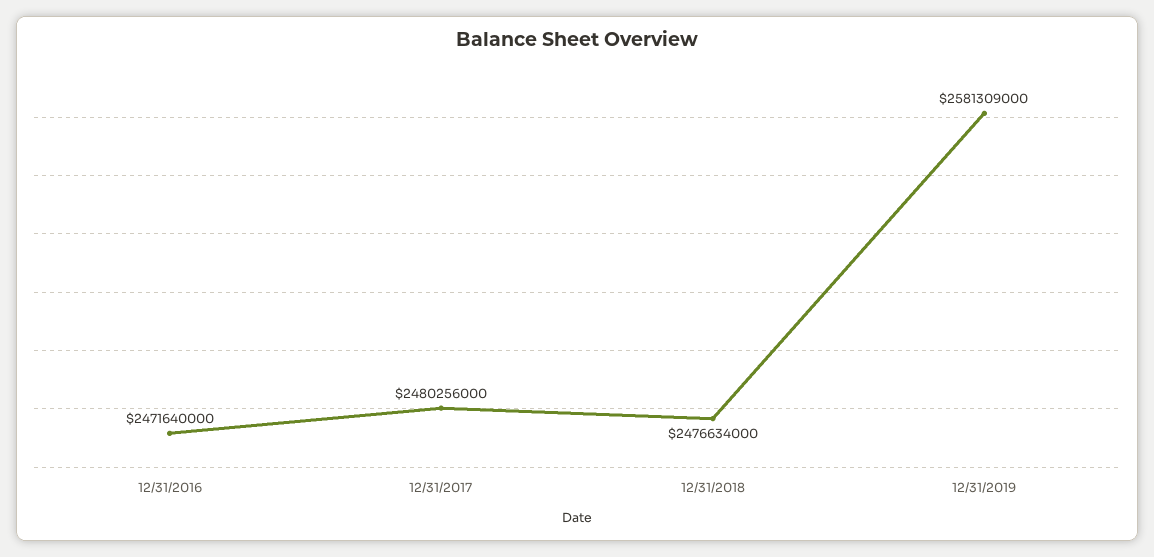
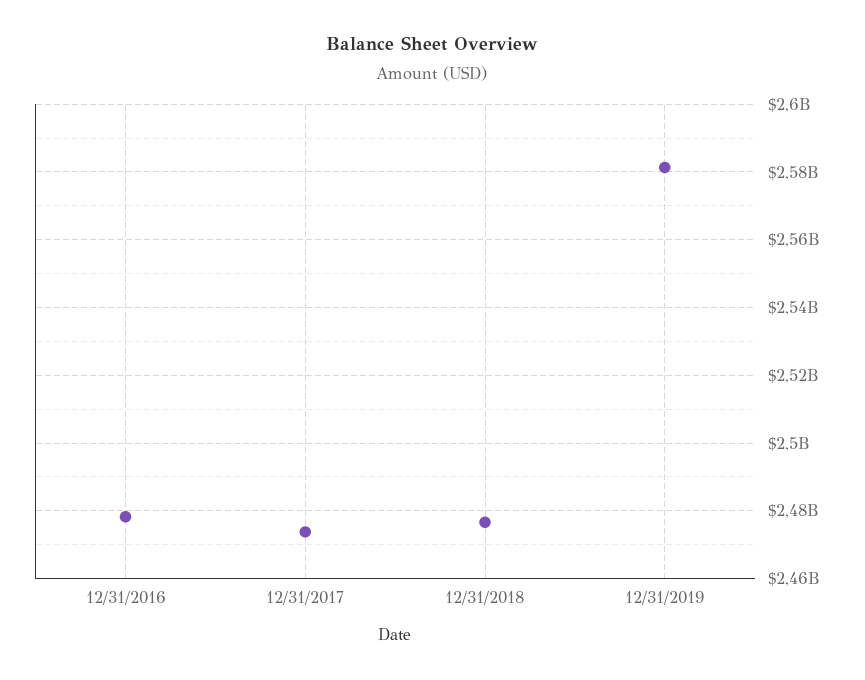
  {
-   "12/31/2016": 2471640000,
+   "12/31/2016": 2478000000,
-   "12/31/2017": 2480256000,
+   "12/31/2017": 2474000000,
    "12/31/2018": 2476634000,
    "12/31/2019": 2581309000
  }

